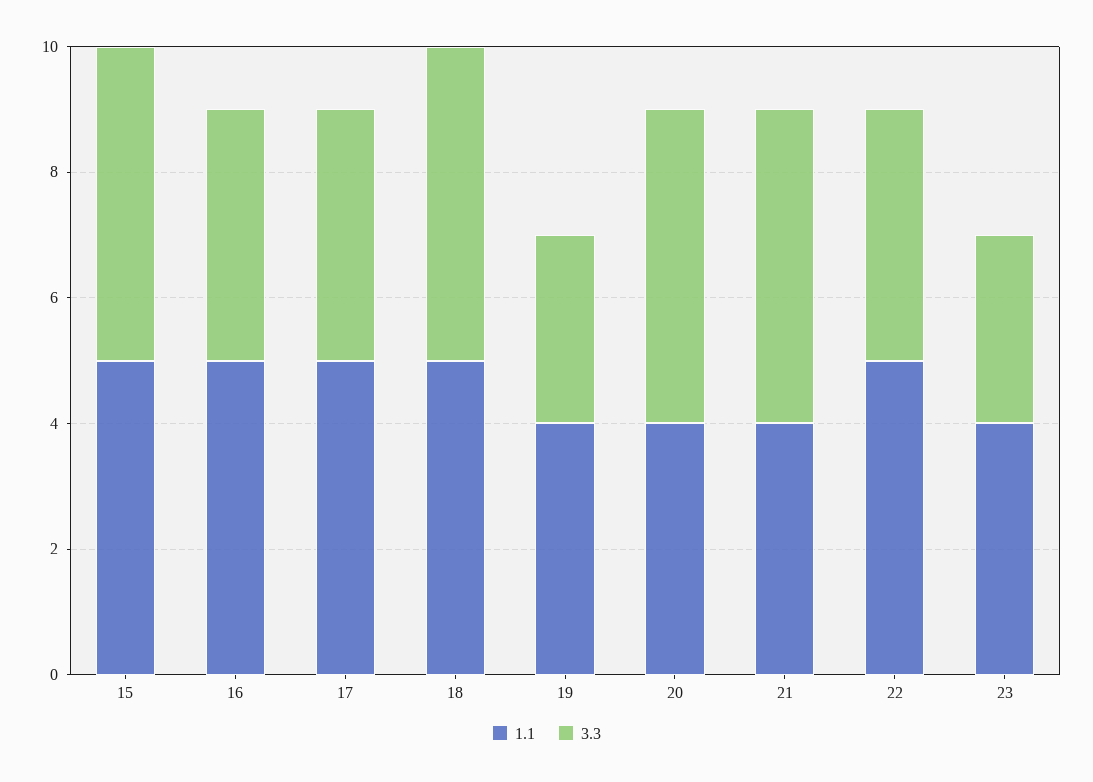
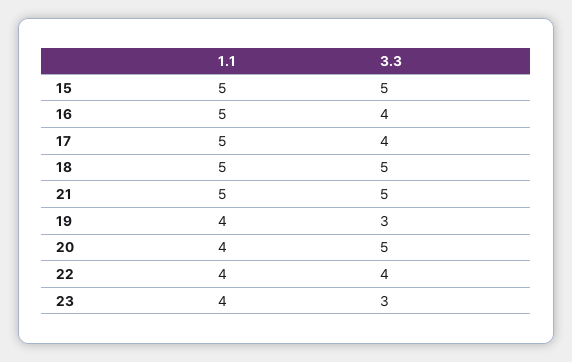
  {
    "1.1": {
      "15": 5,
      "16": 5,
      "17": 5,
      "18": 5,
      "19": 4,
      "20": 4,
-     "21": 4,
+     "21": 5,
-     "22": 5,
+     "22": 4,
      "23": 4
    },
    "3.3": {
      "15": 5,
      "16": 4,
      "17": 4,
      "18": 5,
      "19": 3,
      "20": 5,
      "21": 5,
      "22": 4,
      "23": 3
    }
  }

